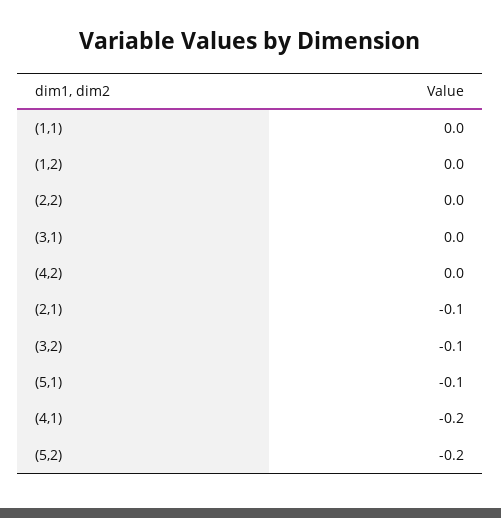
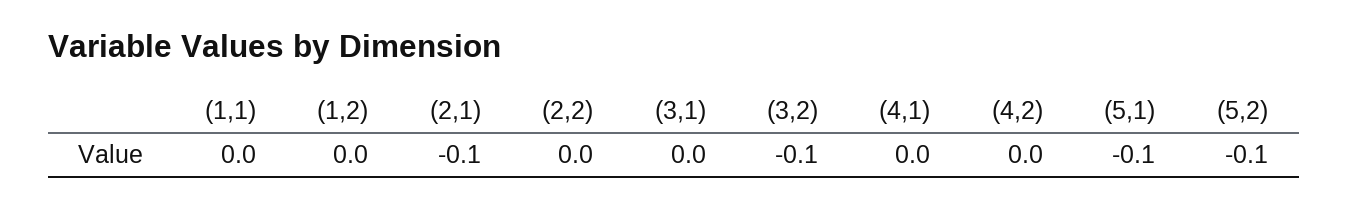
  {
    "(1,1)": 0,
    "(1,2)": 0,
    "(2,2)": 0,
    "(3,1)": 0,
    "(4,2)": 0,
    "(2,1)": -0.1,
    "(3,2)": -0.1,
    "(5,1)": -0.1,
-   "(4,1)": -0.2,
+   "(4,1)": 0,
-   "(5,2)": -0.2
+   "(5,2)": -0.1
  }

